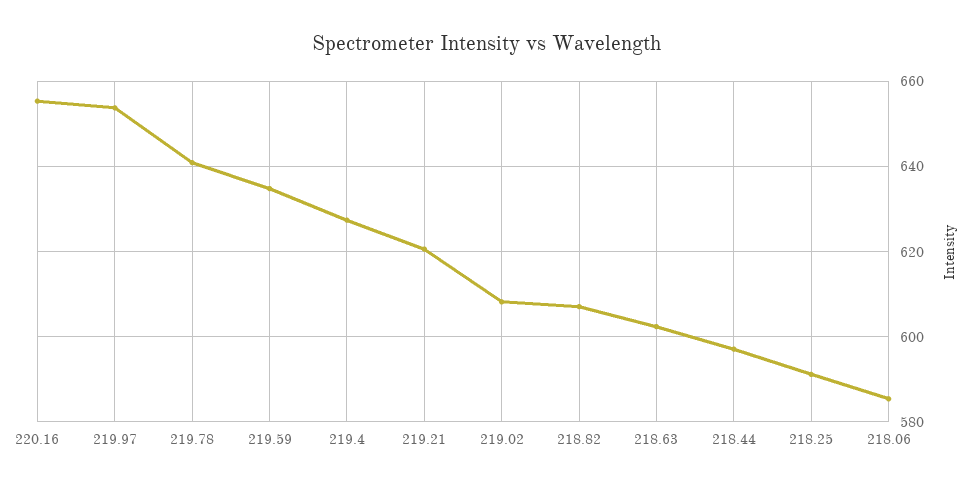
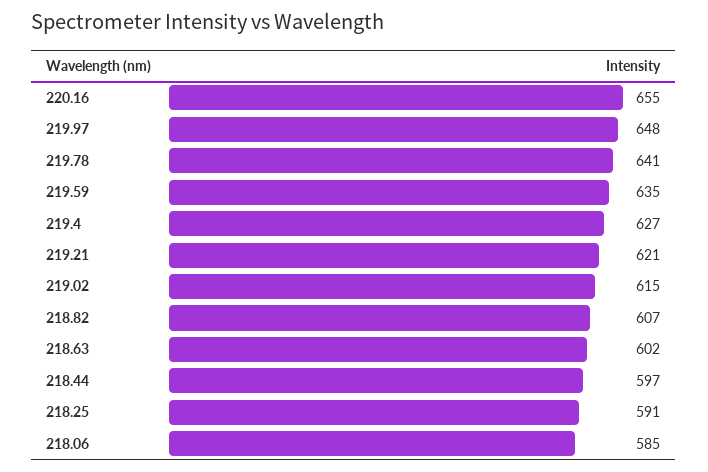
  {
    "220.16": 655,
-   "219.97": 654,
+   "219.97": 648,
    "219.78": 641,
    "219.59": 635,
    "219.4": 627,
    "219.21": 621,
-   "219.02": 608,
+   "219.02": 615,
    "218.82": 607,
    "218.63": 602,
    "218.44": 597,
    "218.25": 591,
    "218.06": 585
  }

